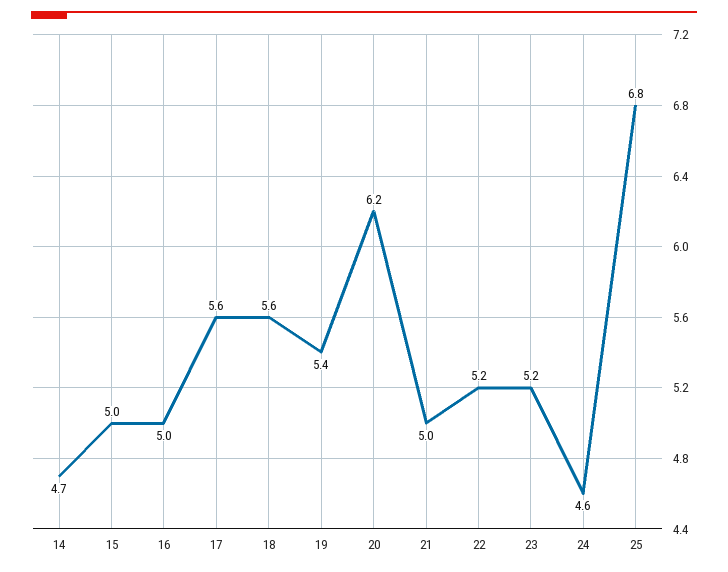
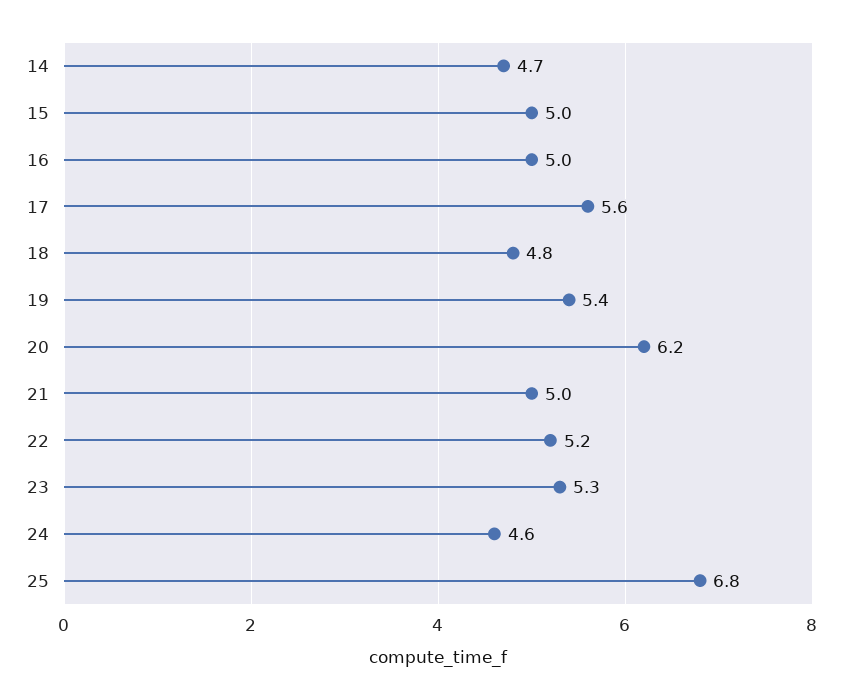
  {
    "14": 4.7,
    "15": 5,
    "16": 5,
    "17": 5.6,
-   "18": 5.6,
+   "18": 4.8,
    "19": 5.4,
    "20": 6.2,
    "21": 5,
    "22": 5.2,
-   "23": 5.2,
+   "23": 5.3,
    "24": 4.6,
    "25": 6.8
  }

